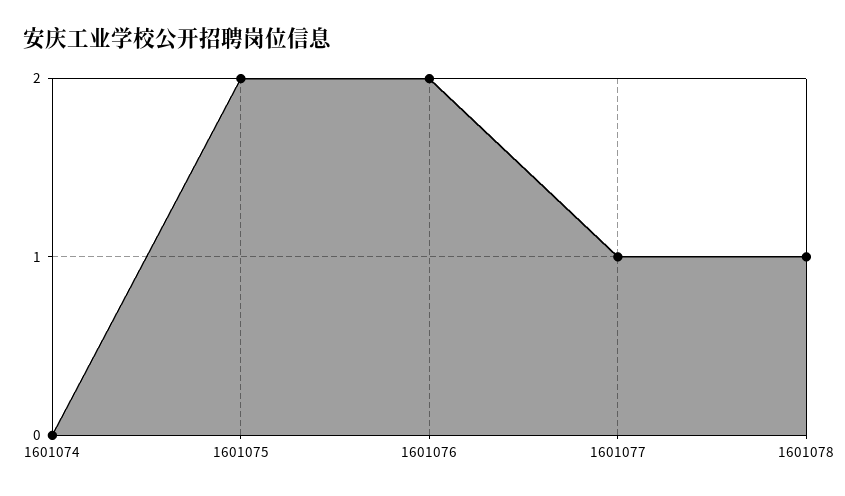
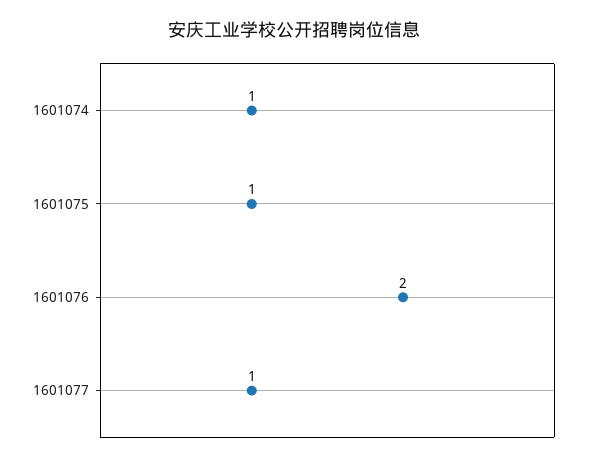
  {
-   "1601074": 0,
+   "1601074": 1,
-   "1601075": 2,
+   "1601075": 1,
    "1601076": 2,
-   "1601077": 1,
+   "1601077": 1
-   "1601078": 1
  }

